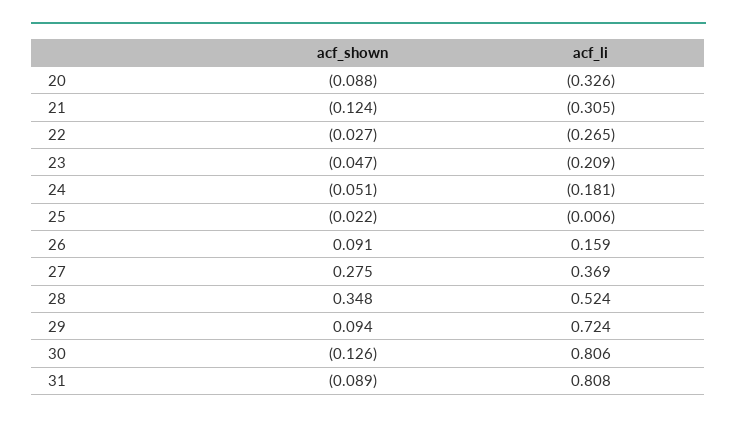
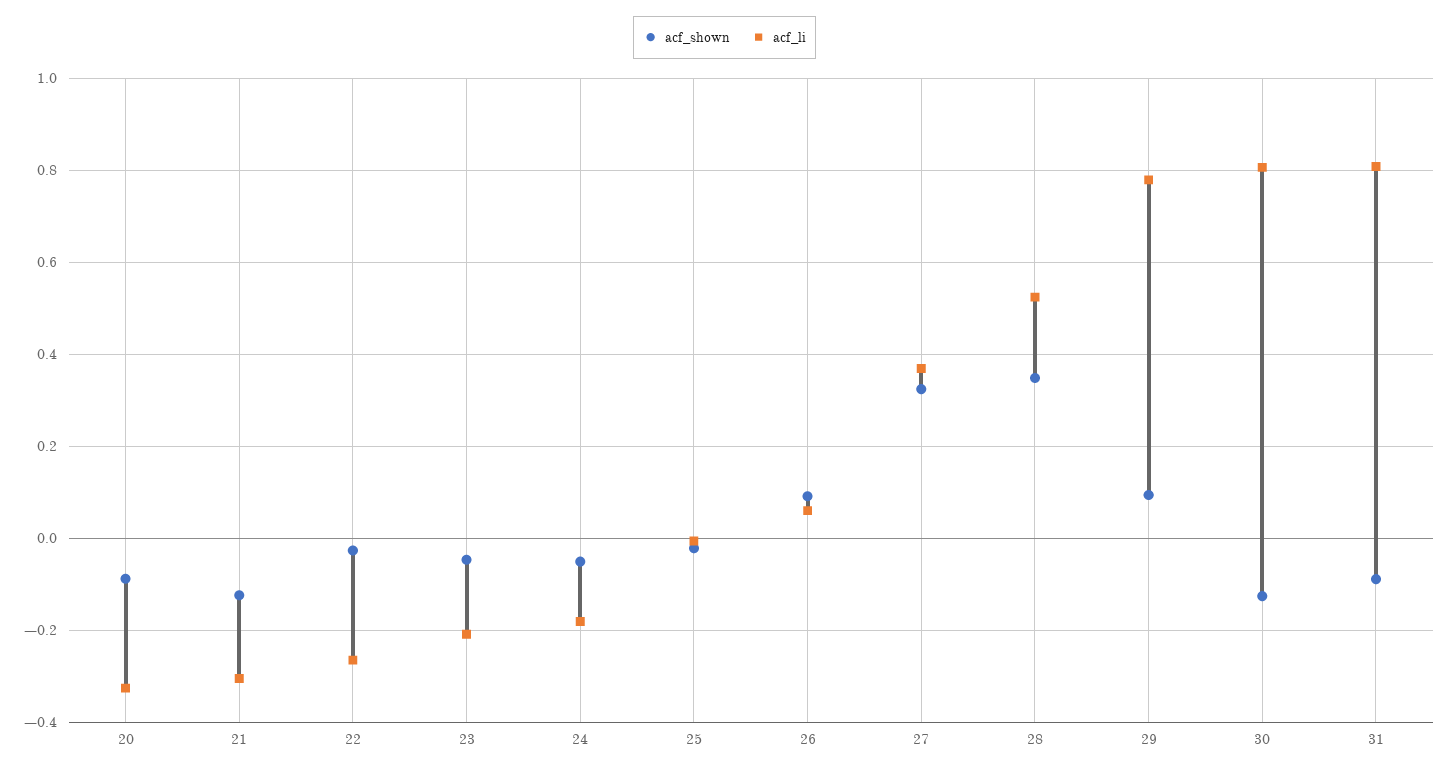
  {
    "acf_shown": {
      "20": -0.088,
      "21": -0.124,
      "22": -0.027,
      "23": -0.047,
      "24": -0.051,
      "25": -0.022,
      "26": 0.091,
-     "27": 0.275,
+     "27": 0.32,
      "28": 0.348,
      "29": 0.094,
      "30": -0.126,
      "31": -0.089
    },
    "acf_li": {
      "20": -0.326,
      "21": -0.305,
      "22": -0.265,
      "23": -0.209,
      "24": -0.181,
      "25": -0.006,
-     "26": 0.159,
+     "26": 0.06,
      "27": 0.369,
      "28": 0.524,
-     "29": 0.724,
+     "29": 0.78,
      "30": 0.806,
      "31": 0.808
    }
  }

